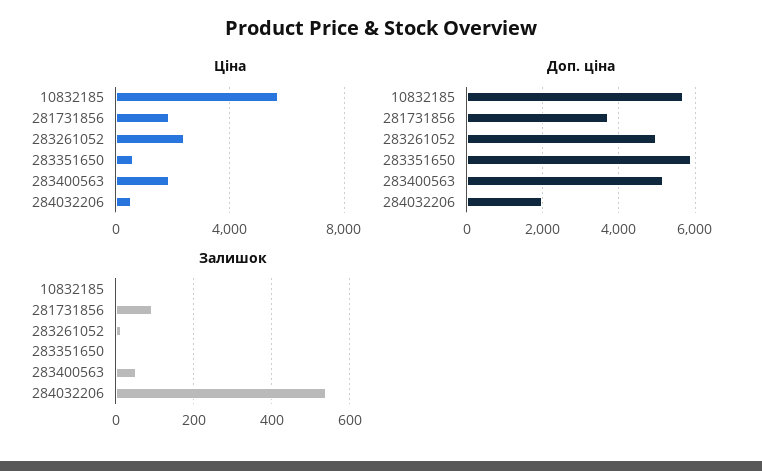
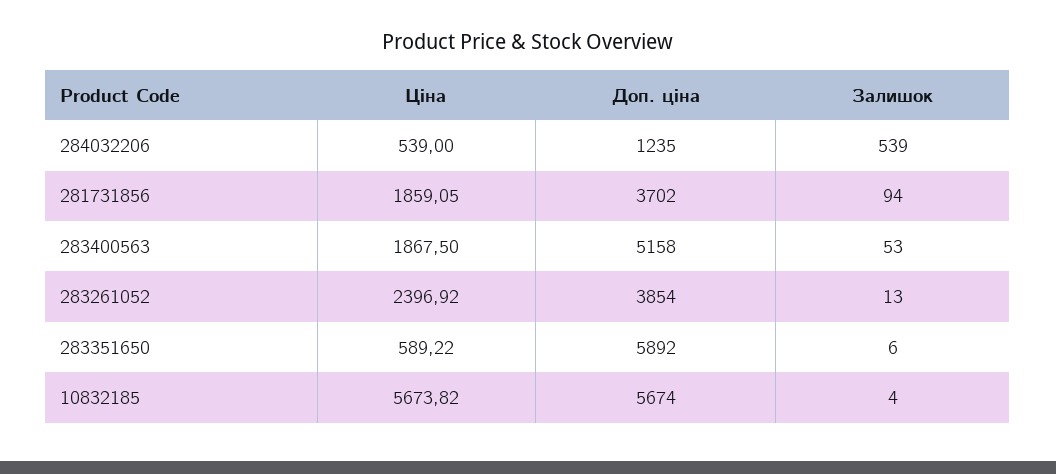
  {
    "Ціна": {
      "10832185": 5673.82,
      "281731856": 1859.05,
      "283261052": 2396.92,
      "283351650": 589.22,
      "283400563": 1867.5,
      "284032206": 539
    },
    "Доп. ціна": {
      "10832185": 5674,
      "281731856": 3702,
-     "283261052": 5000,
+     "283261052": 3854,
      "283351650": 5892,
      "283400563": 5158,
-     "284032206": 2000
+     "284032206": 1235
    },
    "Залишок": {
      "10832185": 4,
      "281731856": 94,
      "283261052": 13,
      "283351650": 6,
      "283400563": 53,
      "284032206": 539
    }
  }

